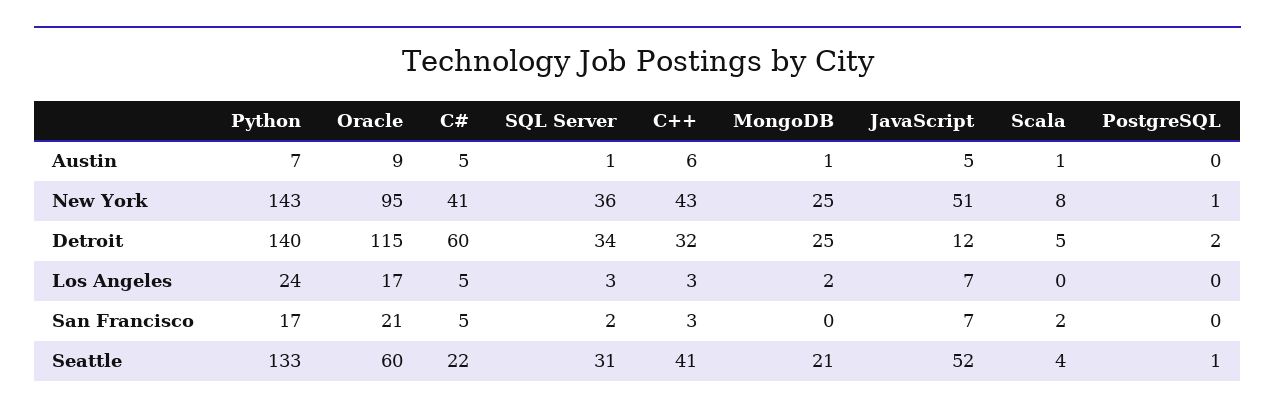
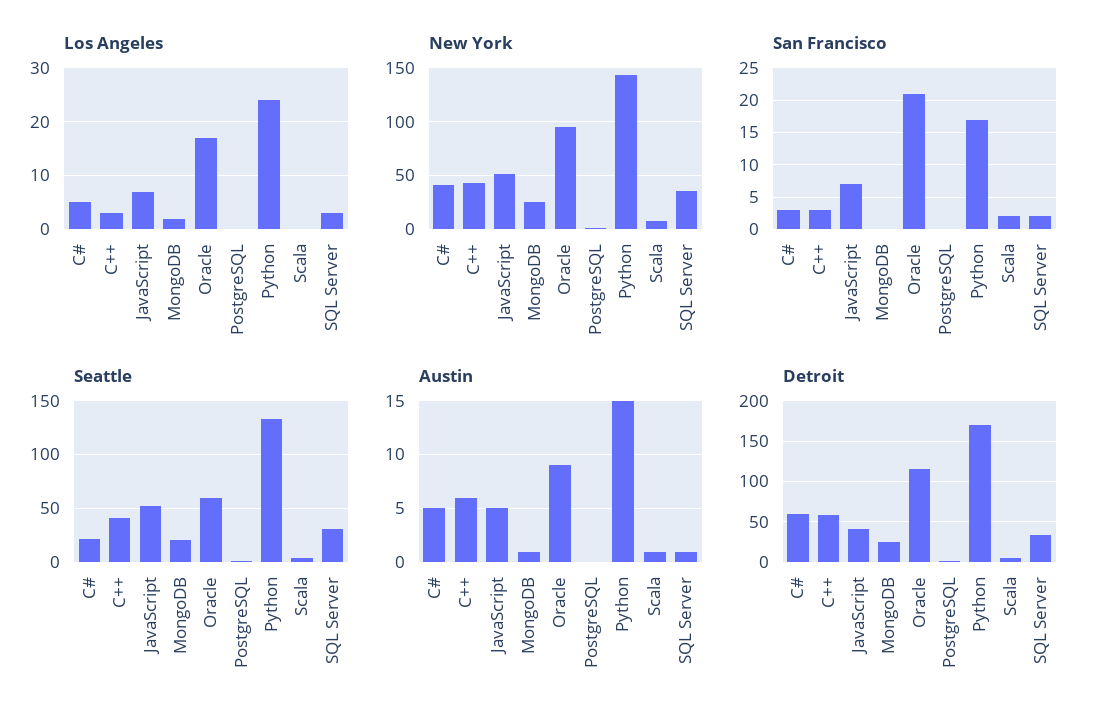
  {
    "Austin": {
-     "Python": 7,
+     "Python": 15,
      "Oracle": 9,
      "C#": 5,
      "SQL Server": 1,
      "C++": 6,
      "MongoDB": 1,
      "JavaScript": 5,
      "Scala": 1,
      "PostgreSQL": 0
    },
    "New York": {
      "Python": 143,
      "Oracle": 95,
      "C#": 41,
      "SQL Server": 36,
      "C++": 43,
      "MongoDB": 25,
      "JavaScript": 51,
      "Scala": 8,
      "PostgreSQL": 1
    },
    "Detroit": {
-     "Python": 140,
+     "Python": 170,
      "Oracle": 115,
      "C#": 60,
      "SQL Server": 34,
-     "C++": 32,
+     "C++": 60,
      "MongoDB": 25,
-     "JavaScript": 12,
+     "JavaScript": 40,
      "Scala": 5,
      "PostgreSQL": 2
    },
    "Los Angeles": {
      "Python": 24,
      "Oracle": 17,
      "C#": 5,
      "SQL Server": 3,
      "C++": 3,
      "MongoDB": 2,
      "JavaScript": 7,
      "Scala": 0,
      "PostgreSQL": 0
    },
    "San Francisco": {
      "Python": 17,
      "Oracle": 21,
-     "C#": 5,
+     "C#": 3,
      "SQL Server": 2,
      "C++": 3,
      "MongoDB": 0,
      "JavaScript": 7,
      "Scala": 2,
      "PostgreSQL": 0
    },
    "Seattle": {
      "Python": 133,
      "Oracle": 60,
      "C#": 22,
      "SQL Server": 31,
      "C++": 41,
      "MongoDB": 21,
      "JavaScript": 52,
      "Scala": 4,
      "PostgreSQL": 1
    }
  }

